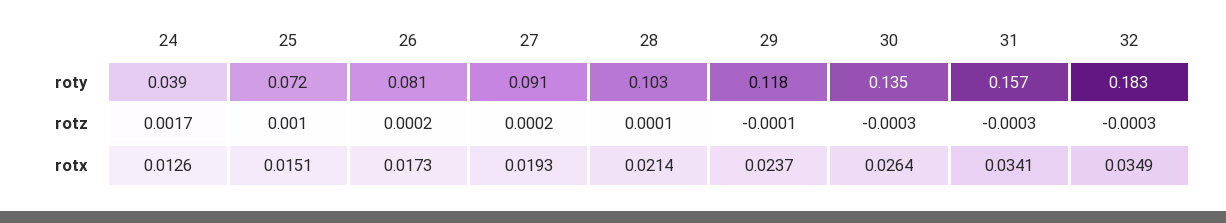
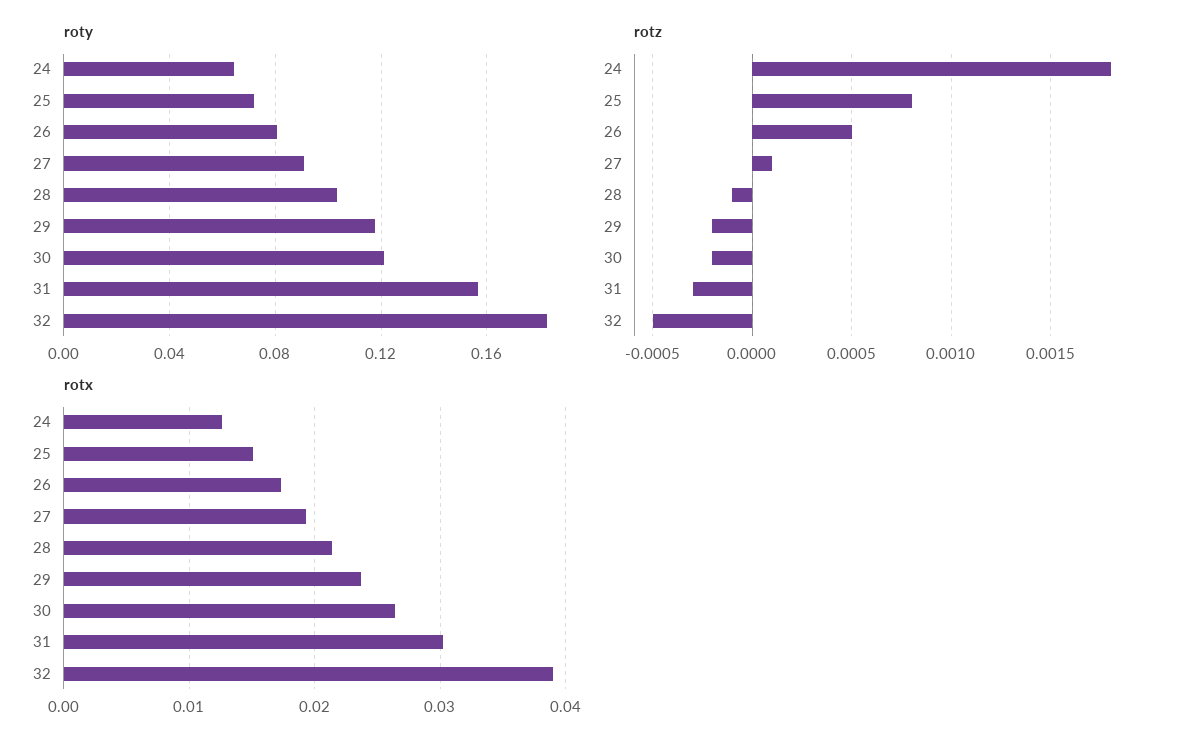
  {
    "roty": {
-     "24": 0.039,
+     "24": 0.065,
      "25": 0.072,
      "26": 0.081,
      "27": 0.091,
      "28": 0.103,
      "29": 0.118,
-     "30": 0.135,
+     "30": 0.12,
      "31": 0.157,
      "32": 0.183
    },
    "rotz": {
-     "24": 0.0017,
+     "24": 0.0018,
-     "25": 0.001,
+     "25": 0.0008,
-     "26": 0.0002,
+     "26": 0.0005,
-     "27": 0.0002,
+     "27": 0.0001,
-     "28": 0.0001,
+     "28": -0.0001,
-     "29": -0.0001,
+     "29": -0.0002,
-     "30": -0.0003,
+     "30": -0.0002,
      "31": -0.0003,
-     "32": -0.0003
+     "32": -0.0005
    },
    "rotx": {
      "24": 0.0126,
      "25": 0.0151,
      "26": 0.0173,
      "27": 0.0193,
      "28": 0.0214,
      "29": 0.0237,
      "30": 0.0264,
-     "31": 0.0341,
+     "31": 0.03,
-     "32": 0.0349
+     "32": 0.039
    }
  }

